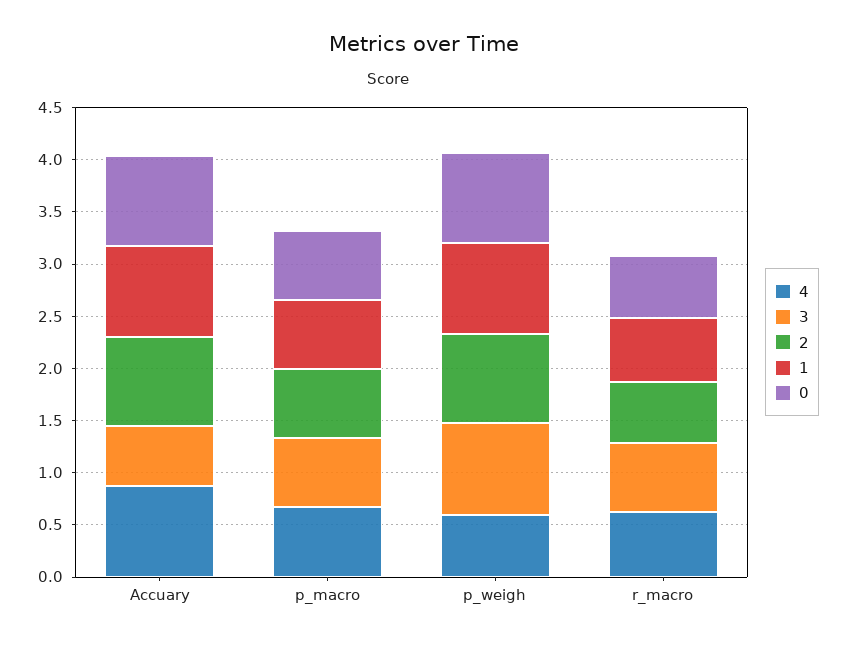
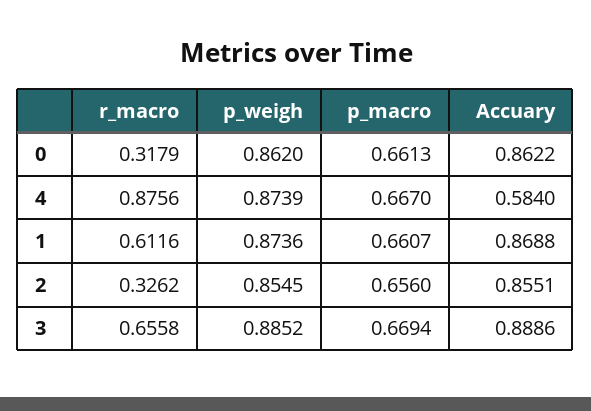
  {
    "4": {
-     "Accuary": 0.9,
+     "Accuary": 0.584,
      "p_macro": 0.667,
-     "p_weigh": 0.6,
+     "p_weigh": 0.8739,
-     "r_macro": 0.6
+     "r_macro": 0.8756
    },
    "3": {
-     "Accuary": 0.6,
+     "Accuary": 0.8886,
      "p_macro": 0.6694,
      "p_weigh": 0.8852,
      "r_macro": 0.6558
    },
    "2": {
      "Accuary": 0.8551,
      "p_macro": 0.656,
      "p_weigh": 0.8545,
-     "r_macro": 0.6
+     "r_macro": 0.3262
    },
    "1": {
      "Accuary": 0.8688,
      "p_macro": 0.6607,
      "p_weigh": 0.8736,
      "r_macro": 0.6116
    },
    "0": {
      "Accuary": 0.8622,
      "p_macro": 0.6613,
      "p_weigh": 0.862,
-     "r_macro": 0.6
+     "r_macro": 0.3179
    }
  }

